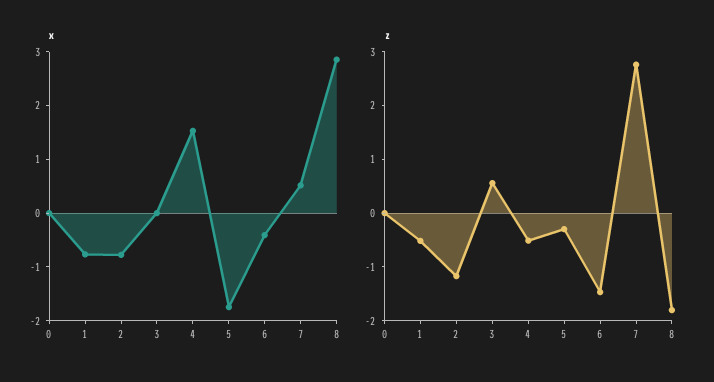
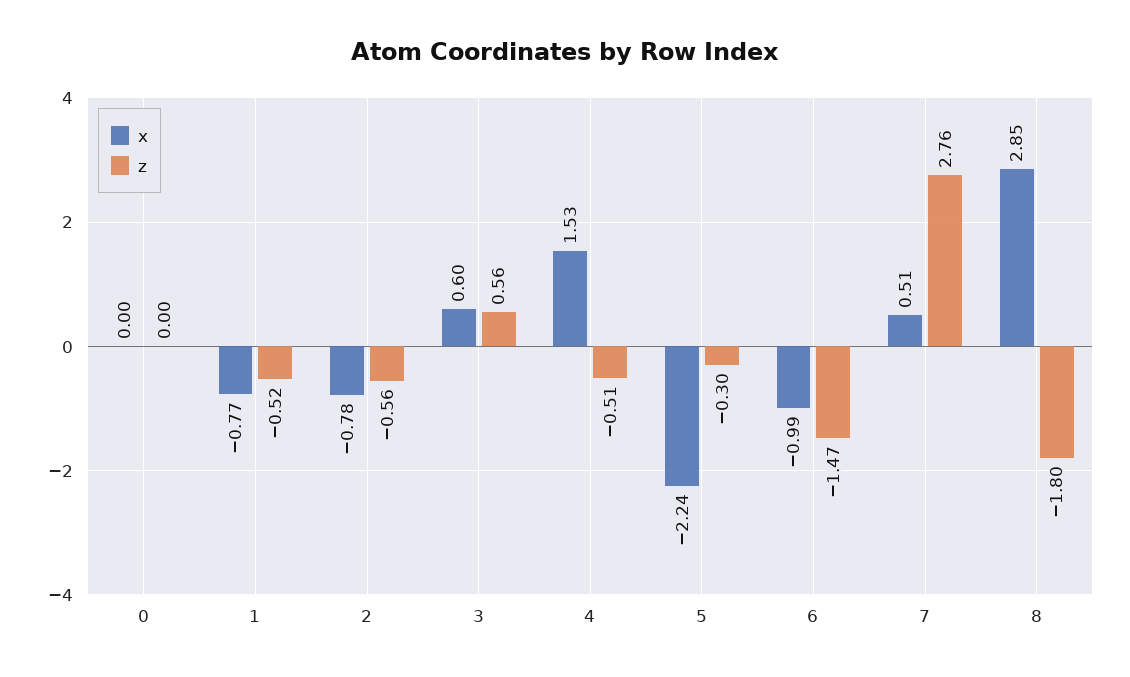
  {
    "x": {
      "0": 0,
      "1": -0.77,
      "2": -0.78,
-     "3": 0,
+     "3": 0.6,
      "4": 1.53,
-     "5": -1.8,
+     "5": -2.24,
-     "6": -0.4,
+     "6": -0.99,
      "7": 0.51,
      "8": 2.85
    },
    "z": {
      "0": 0,
      "1": -0.52,
-     "2": -1.2,
+     "2": -0.56,
      "3": 0.56,
      "4": -0.51,
      "5": -0.3,
      "6": -1.47,
      "7": 2.76,
      "8": -1.8
    }
  }

